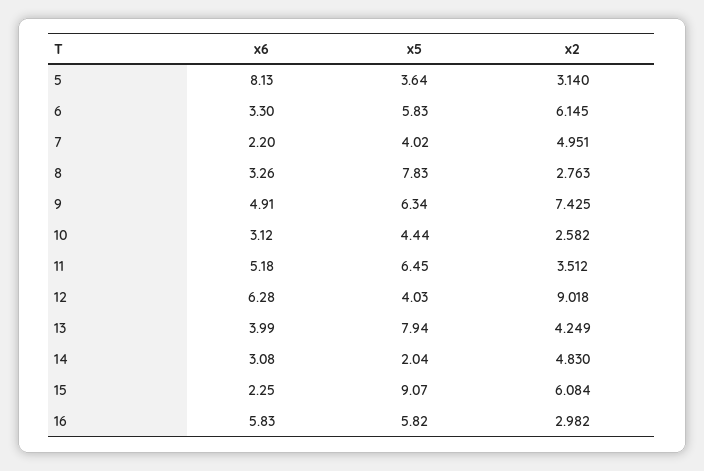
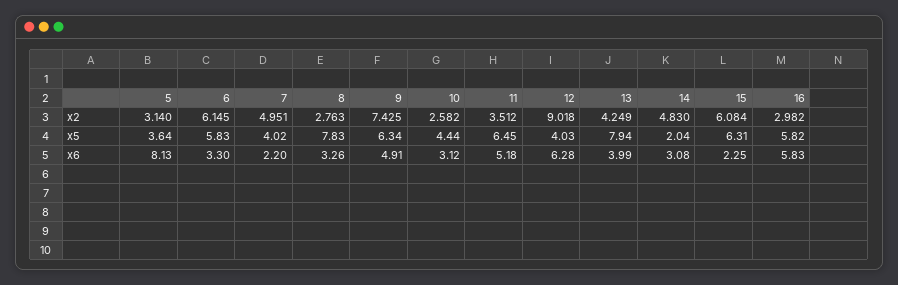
  {
    "x6": {
      "5": 8.13,
      "6": 3.3,
      "7": 2.2,
      "8": 3.26,
      "9": 4.91,
      "10": 3.12,
      "11": 5.18,
      "12": 6.28,
      "13": 3.99,
      "14": 3.08,
      "15": 2.25,
      "16": 5.83
    },
    "x5": {
      "5": 3.64,
      "6": 5.83,
      "7": 4.02,
      "8": 7.83,
      "9": 6.34,
      "10": 4.44,
      "11": 6.45,
      "12": 4.03,
      "13": 7.94,
      "14": 2.04,
-     "15": 9.07,
+     "15": 6.31,
      "16": 5.82
    },
    "x2": {
      "5": 3.14,
      "6": 6.145,
      "7": 4.951,
      "8": 2.763,
      "9": 7.425,
      "10": 2.582,
      "11": 3.512,
      "12": 9.018,
      "13": 4.249,
      "14": 4.83,
      "15": 6.084,
      "16": 2.982
    }
  }

